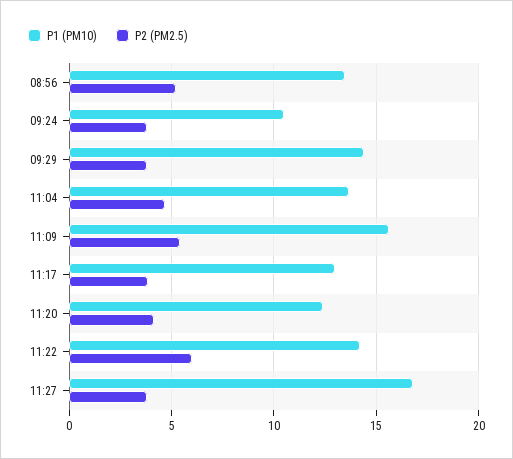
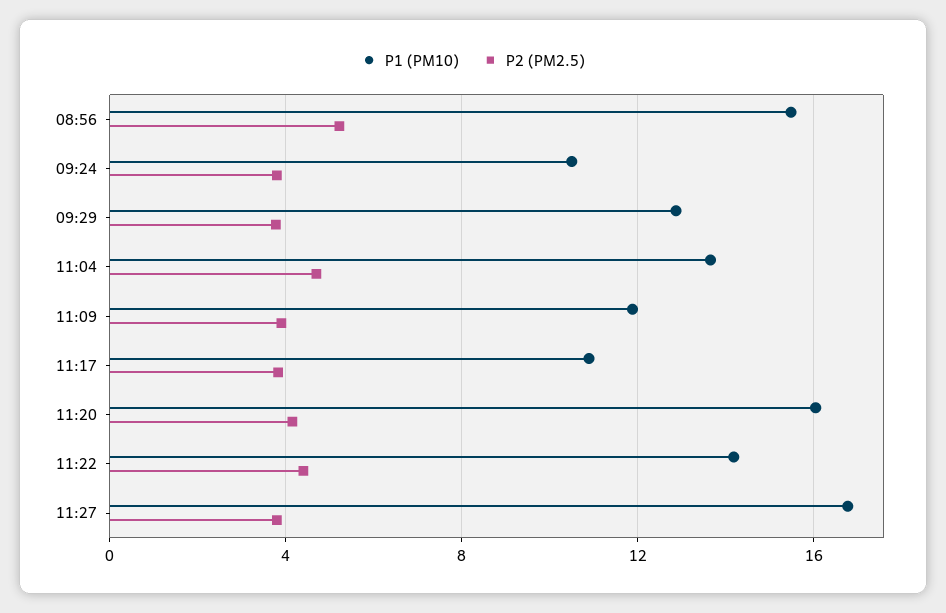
  {
    "P1 (PM10)": {
-     "08:56": 13.5,
+     "08:56": 15.5,
      "09:24": 10.5,
-     "09:29": 14.5,
+     "09:29": 13,
      "11:04": 13.5,
-     "11:09": 15.5,
+     "11:09": 12,
-     "11:17": 13,
+     "11:17": 11,
-     "11:20": 12.5,
+     "11:20": 16,
      "11:22": 14,
      "11:27": 17
    },
    "P2 (PM2.5)": {
      "08:56": 5,
      "09:24": 4,
      "09:29": 4,
      "11:04": 4.5,
-     "11:09": 5.5,
+     "11:09": 4,
      "11:17": 4,
      "11:20": 4,
-     "11:22": 6,
+     "11:22": 4.5,
      "11:27": 4
    }
  }

